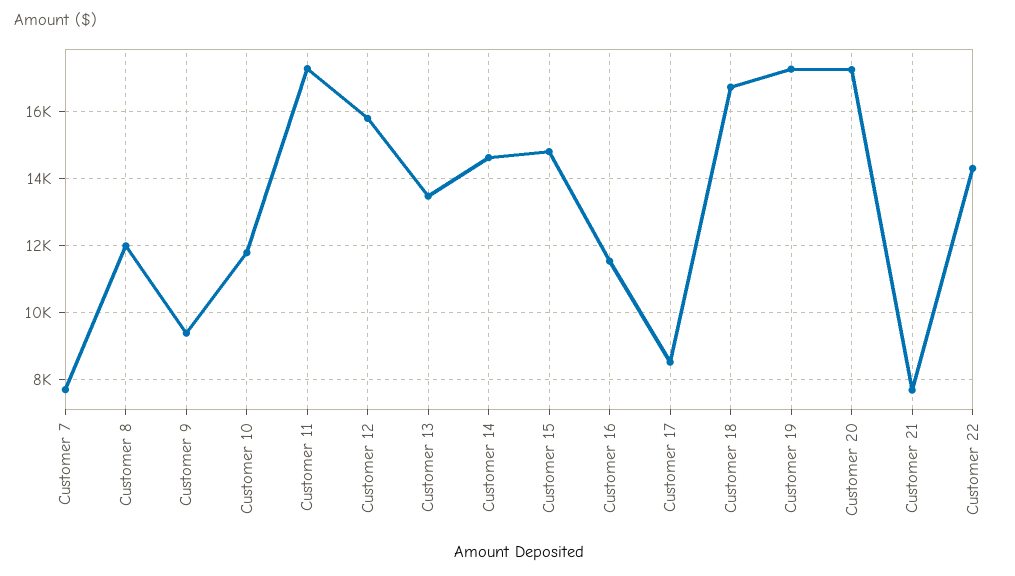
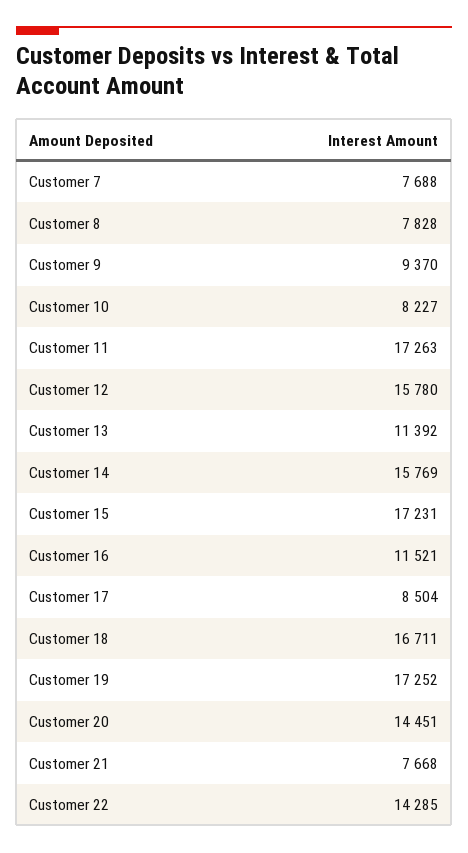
  {
    "Customer 7": 7688,
-   "Customer 8": 12000,
+   "Customer 8": 7828,
    "Customer 9": 9370,
-   "Customer 10": 11800,
+   "Customer 10": 8227,
    "Customer 11": 17263,
    "Customer 12": 15780,
-   "Customer 13": 13400,
+   "Customer 13": 11392,
-   "Customer 14": 14600,
+   "Customer 14": 15769,
-   "Customer 15": 14800,
+   "Customer 15": 17231,
    "Customer 16": 11521,
    "Customer 17": 8504,
    "Customer 18": 16711,
    "Customer 19": 17252,
-   "Customer 20": 17200,
+   "Customer 20": 14451,
    "Customer 21": 7668,
    "Customer 22": 14285
  }

